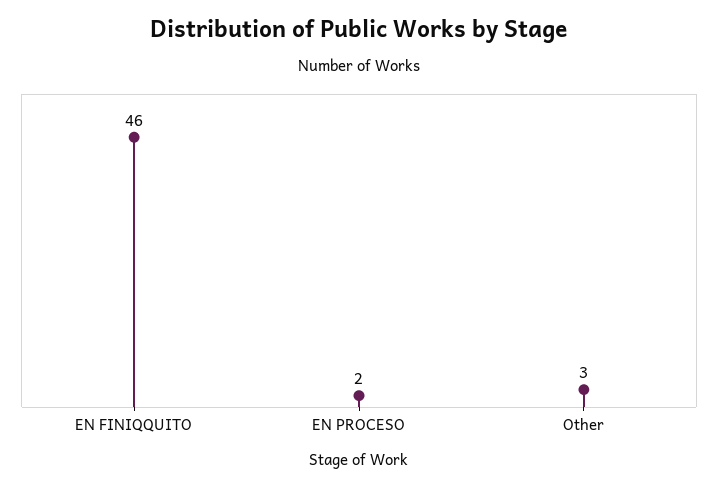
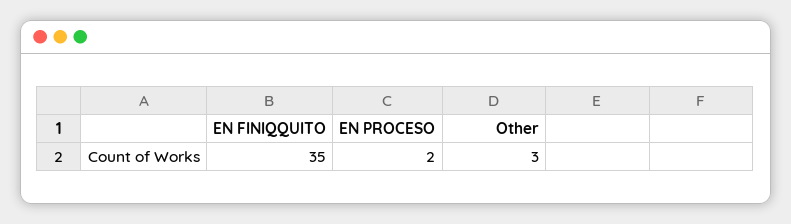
  {
-   "EN FINIQQUITO": 46,
+   "EN FINIQQUITO": 35,
    "EN PROCESO": 2,
    "Other": 3
  }

